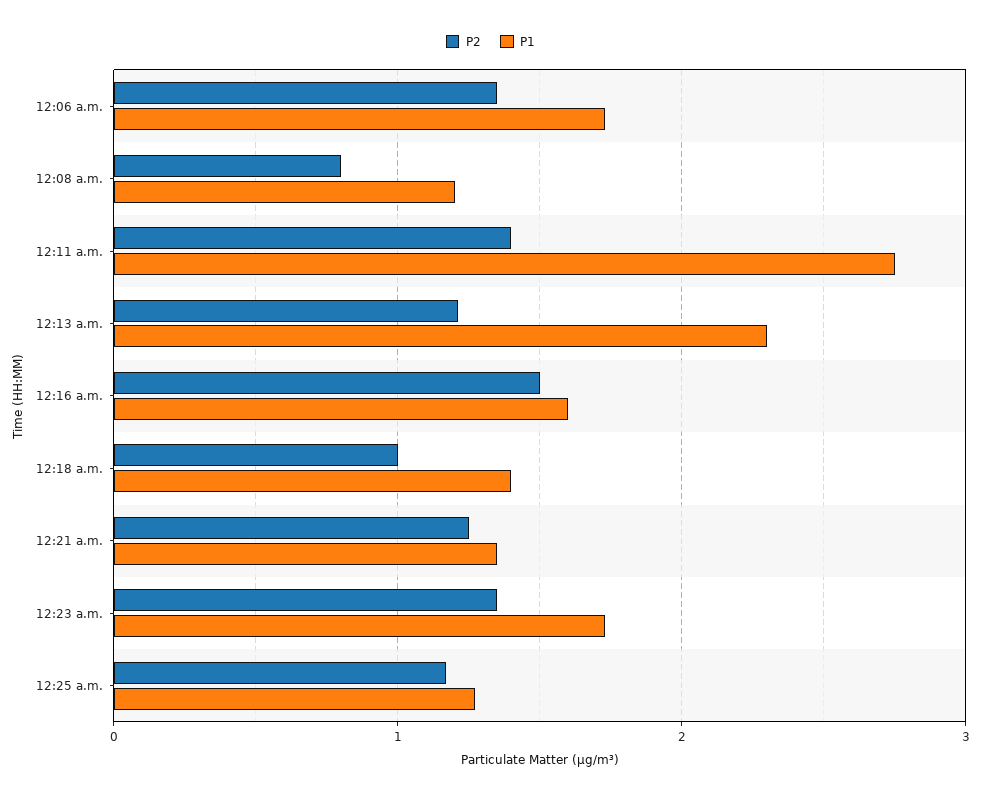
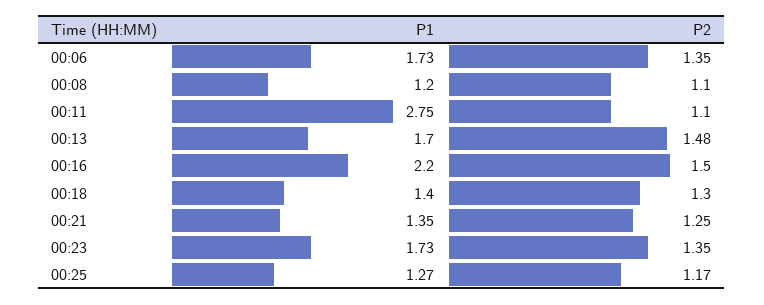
  {
    "P2": {
      "12:06 a.m.": 1.35,
-     "12:08 a.m.": 0.8,
+     "12:08 a.m.": 1.1,
-     "12:11 a.m.": 1.4,
+     "12:11 a.m.": 1.1,
-     "12:13 a.m.": 1.2,
+     "12:13 a.m.": 1.48,
      "12:16 a.m.": 1.5,
-     "12:18 a.m.": 1,
+     "12:18 a.m.": 1.3,
      "12:21 a.m.": 1.25,
      "12:23 a.m.": 1.35,
      "12:25 a.m.": 1.17
    },
    "P1": {
      "12:06 a.m.": 1.73,
      "12:08 a.m.": 1.2,
      "12:11 a.m.": 2.75,
-     "12:13 a.m.": 2.3,
+     "12:13 a.m.": 1.7,
-     "12:16 a.m.": 1.6,
+     "12:16 a.m.": 2.2,
      "12:18 a.m.": 1.4,
      "12:21 a.m.": 1.35,
      "12:23 a.m.": 1.73,
      "12:25 a.m.": 1.27
    }
  }

